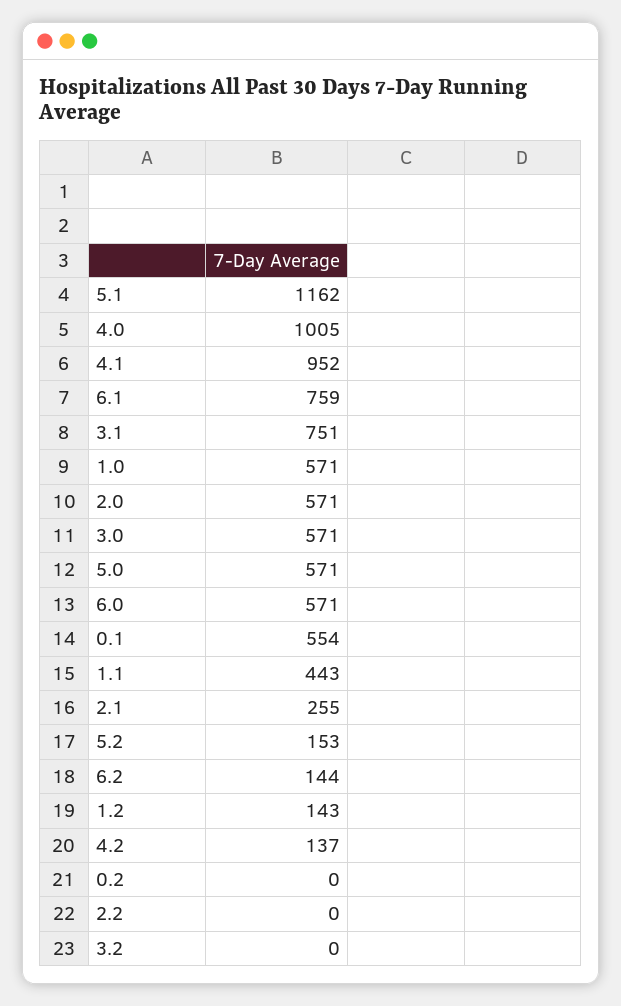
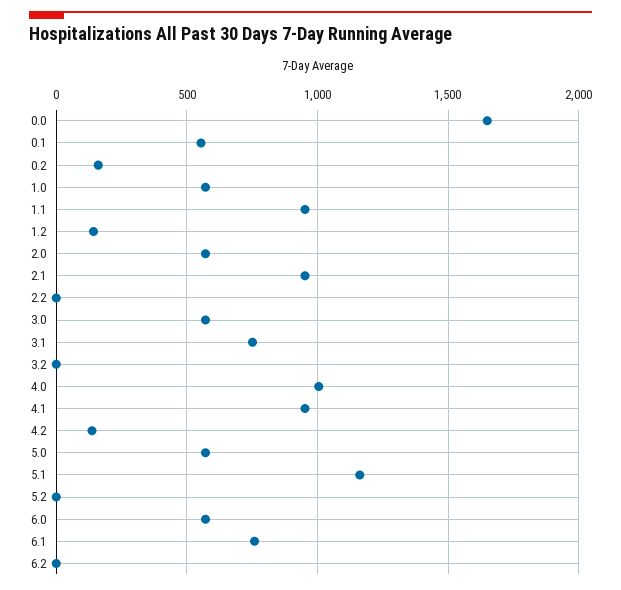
  {
    "5.1": 1162,
    "4.0": 1005,
    "4.1": 952,
    "6.1": 759,
    "3.1": 751,
    "1.0": 571,
    "2.0": 571,
    "3.0": 571,
    "5.0": 571,
    "6.0": 571,
    "0.1": 554,
-   "1.1": 443,
+   "1.1": 950,
-   "2.1": 255,
+   "2.1": 950,
-   "5.2": 153,
+   "5.2": 0,
-   "6.2": 144,
+   "6.2": 0,
    "1.2": 143,
    "4.2": 137,
-   "0.2": 0,
+   "0.2": 150,
    "2.2": 0,
-   "3.2": 0
+   "3.2": 0,
+   "0.0": 1650
  }

